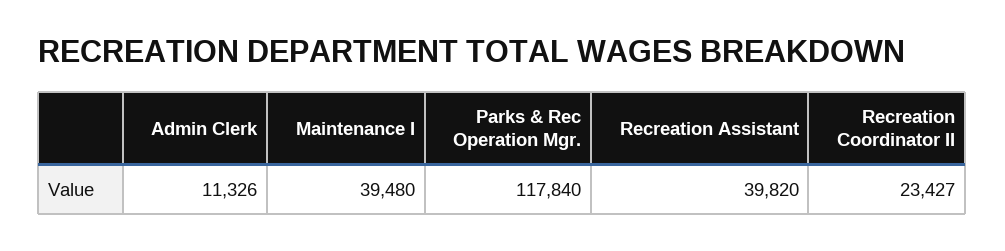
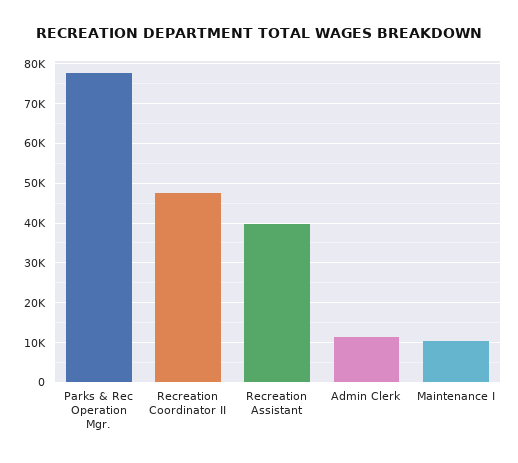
  {
    "Admin Clerk": 11326,
-   "Maintenance I": 39480,
+   "Maintenance I": 10000,
-   "Parks & Rec Operation Mgr.": 117840,
+   "Parks & Rec Operation Mgr.": 78000,
    "Recreation Assistant": 39820,
-   "Recreation Coordinator II": 23427
+   "Recreation Coordinator II": 48000
  }

